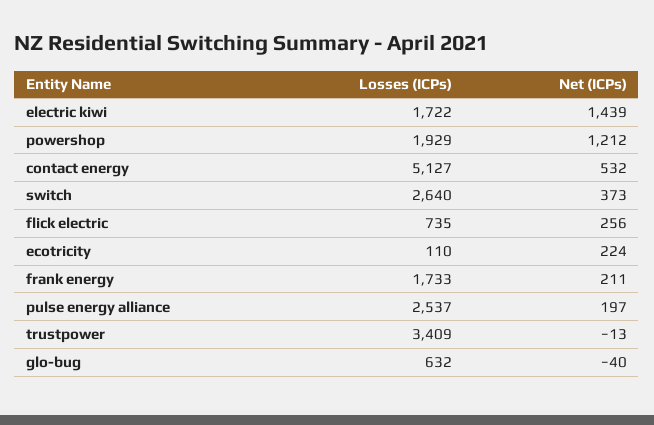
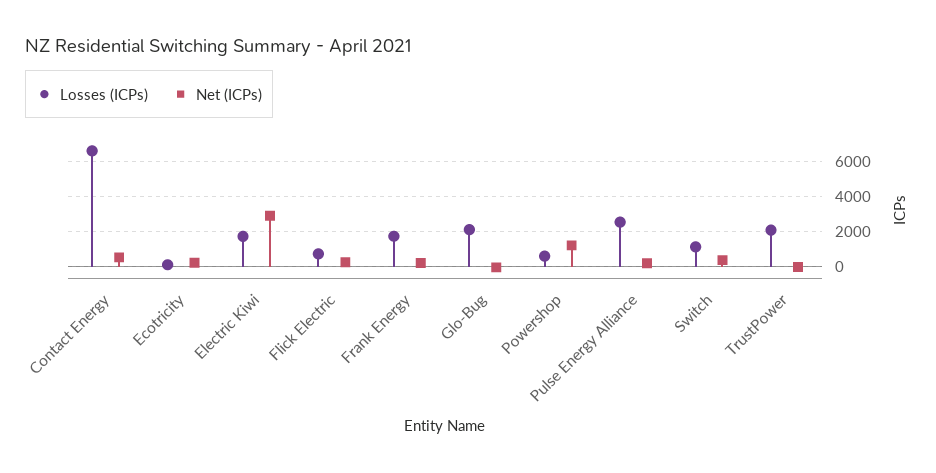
  {
    "Losses (ICPs)": {
      "electric kiwi": 1722,
-     "powershop": 1929,
+     "powershop": 500,
-     "contact energy": 5127,
+     "contact energy": 6500,
-     "switch": 2640,
+     "switch": 1000,
      "flick electric": 735,
      "ecotricity": 110,
      "frank energy": 1733,
      "pulse energy alliance": 2537,
-     "trustpower": 3409,
+     "trustpower": 2000,
-     "glo-bug": 632
+     "glo-bug": 2000
    },
    "Net (ICPs)": {
-     "electric kiwi": 1439,
+     "electric kiwi": 3000,
      "powershop": 1212,
      "contact energy": 532,
      "switch": 373,
      "flick electric": 256,
      "ecotricity": 224,
      "frank energy": 211,
      "pulse energy alliance": 197,
      "trustpower": -13,
      "glo-bug": -40
    }
  }

